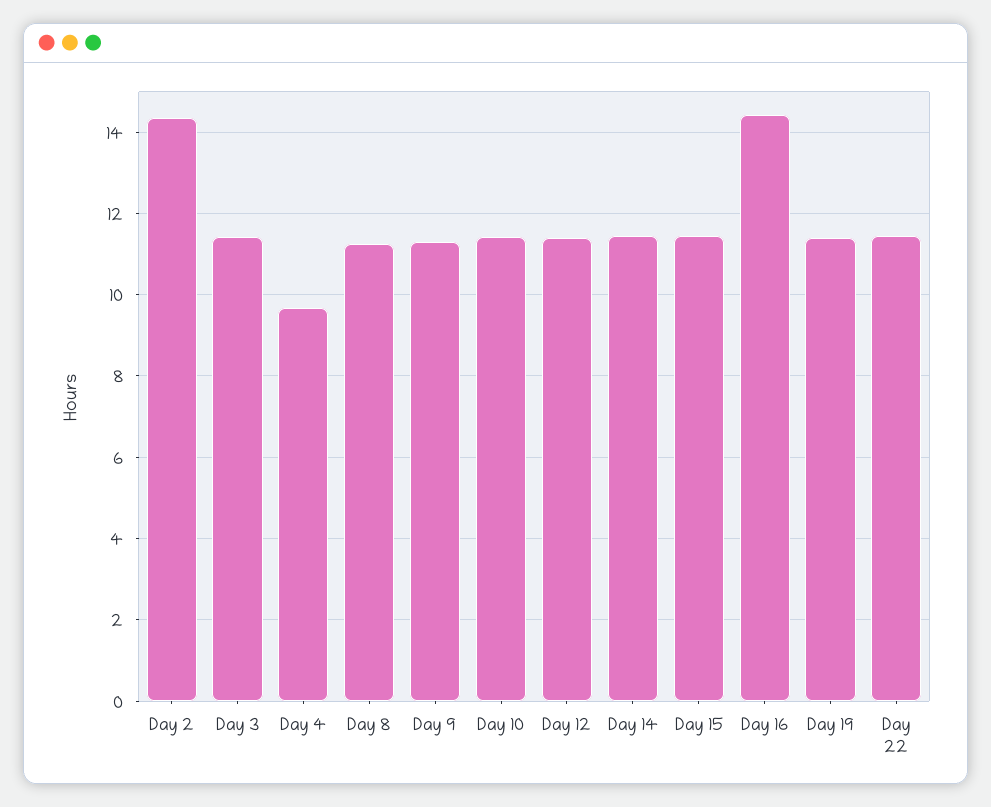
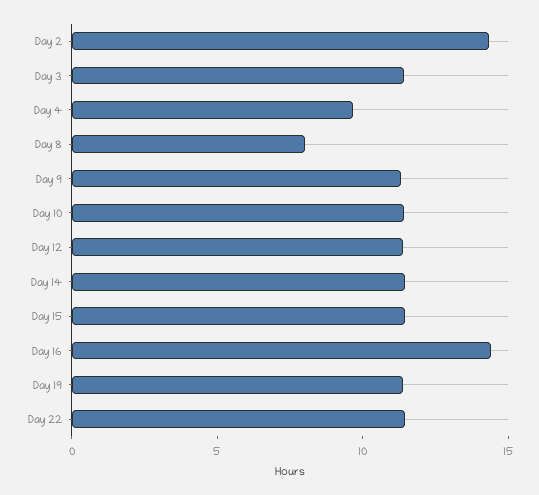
  {
    "Day 2": 14.4,
    "Day 3": 11.4,
    "Day 4": 9.6,
-   "Day 8": 11.2,
+   "Day 8": 8,
    "Day 9": 11.4,
    "Day 10": 11.4,
    "Day 12": 11.4,
    "Day 14": 11.4,
    "Day 15": 11.4,
    "Day 16": 14.4,
    "Day 19": 11.4,
    "Day 22": 11.4
  }

